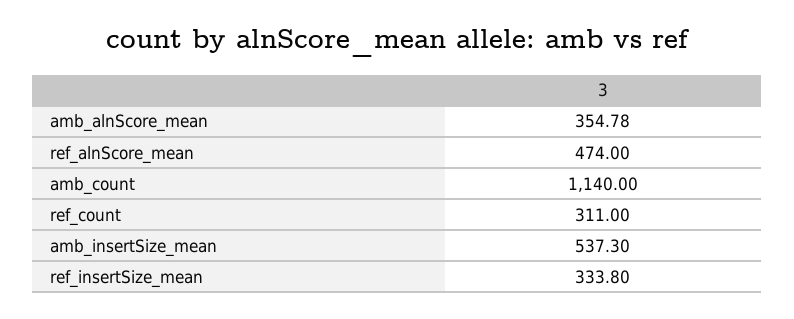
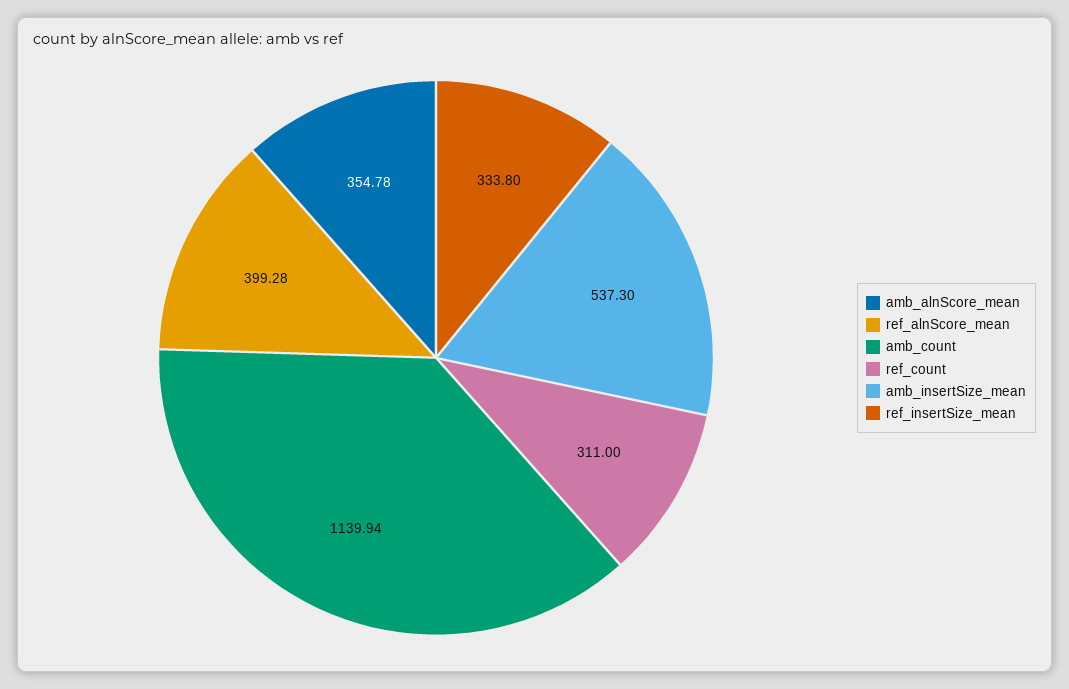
  {
    "amb_alnScore_mean": 354.78,
-   "ref_alnScore_mean": 474,
+   "ref_alnScore_mean": 399.28,
-   "amb_count": 1140,
+   "amb_count": 1139.94,
    "ref_count": 311,
    "amb_insertSize_mean": 537.3,
    "ref_insertSize_mean": 333.8
  }

